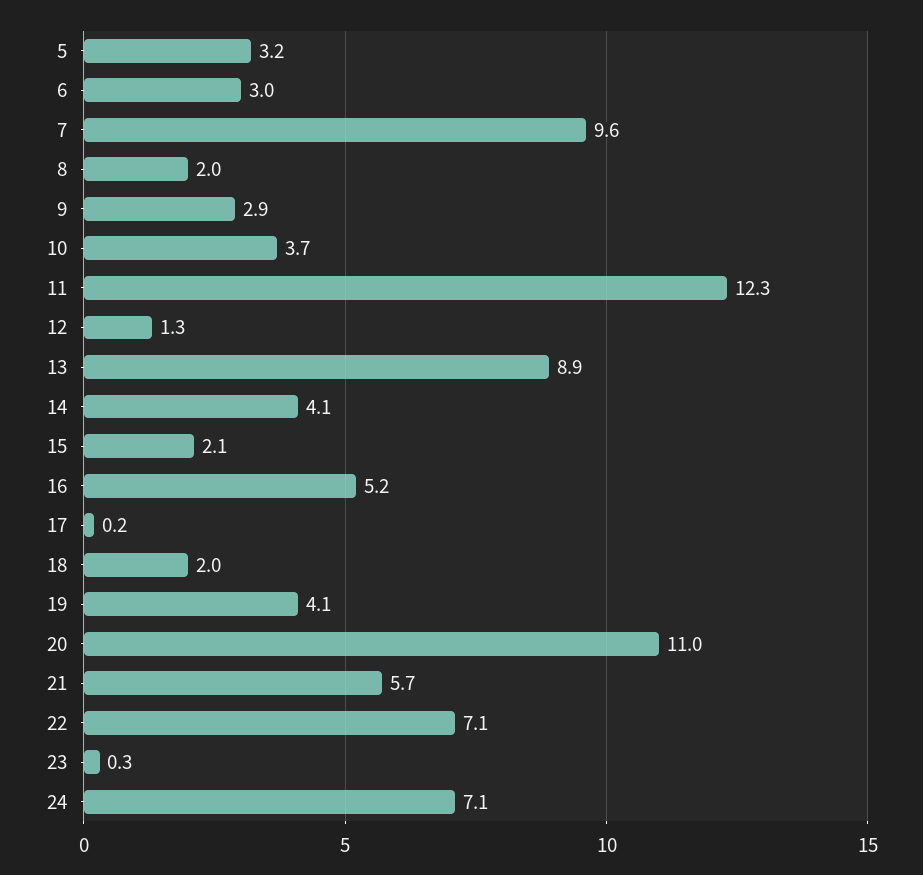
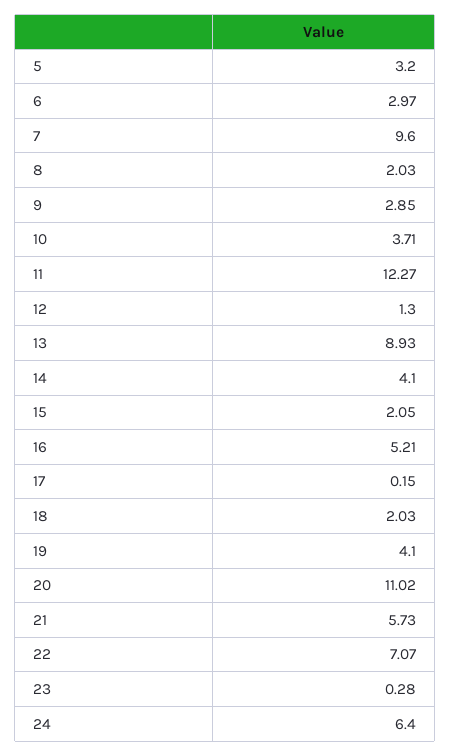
  {
    "5": 3.2,
    "6": 2.97,
    "7": 9.6,
    "8": 2.03,
    "9": 2.85,
    "10": 3.71,
    "11": 12.27,
    "12": 1.3,
    "13": 8.93,
    "14": 4.1,
    "15": 2.05,
    "16": 5.21,
    "17": 0.15,
    "18": 2.03,
    "19": 4.1,
    "20": 11.02,
    "21": 5.73,
    "22": 7.07,
    "23": 0.28,
-   "24": 7.1
+   "24": 6.4
  }

